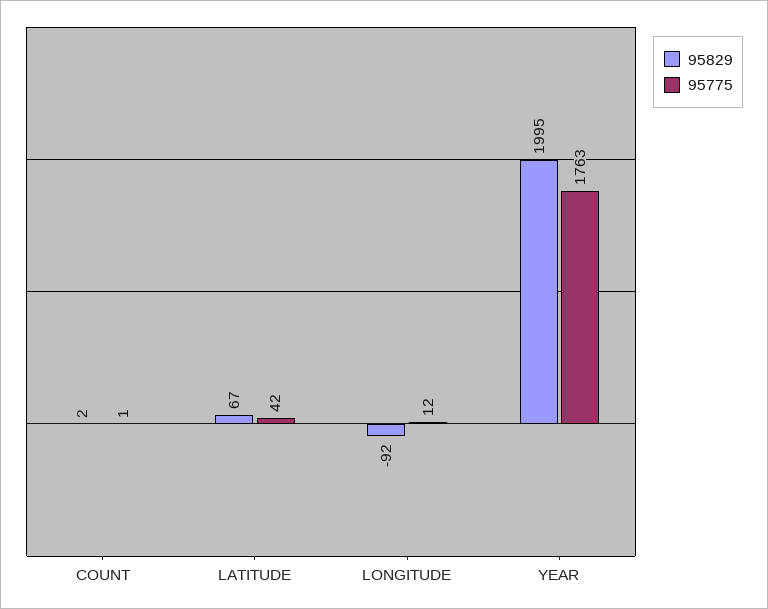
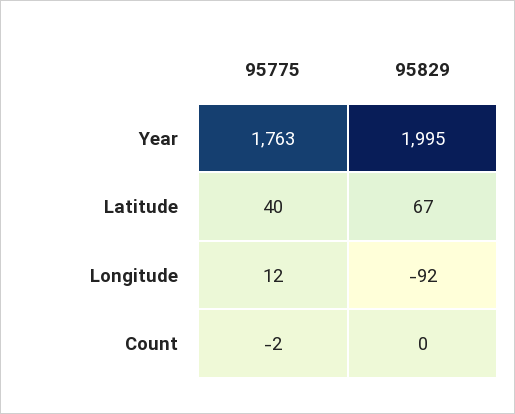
  {
    "95829": {
-     "COUNT": 2,
+     "COUNT": 0,
      "LATITUDE": 67,
      "LONGITUDE": -92,
      "YEAR": 1995
    },
    "95775": {
-     "COUNT": 1,
+     "COUNT": -2,
-     "LATITUDE": 42,
+     "LATITUDE": 40,
      "LONGITUDE": 12,
      "YEAR": 1763
    }
  }

